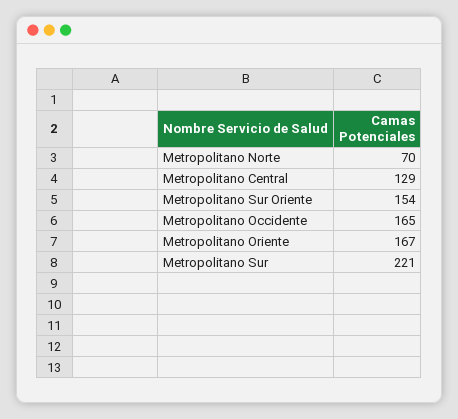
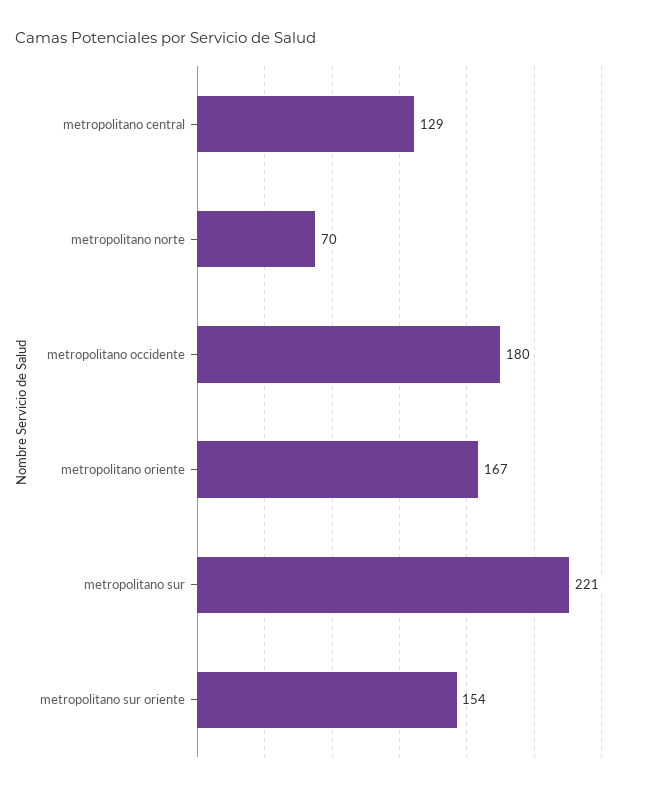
  {
    "Metropolitano Norte": 70,
    "Metropolitano Central": 129,
    "Metropolitano Sur Oriente": 154,
-   "Metropolitano Occidente": 165,
+   "Metropolitano Occidente": 180,
    "Metropolitano Oriente": 167,
    "Metropolitano Sur": 221
  }

